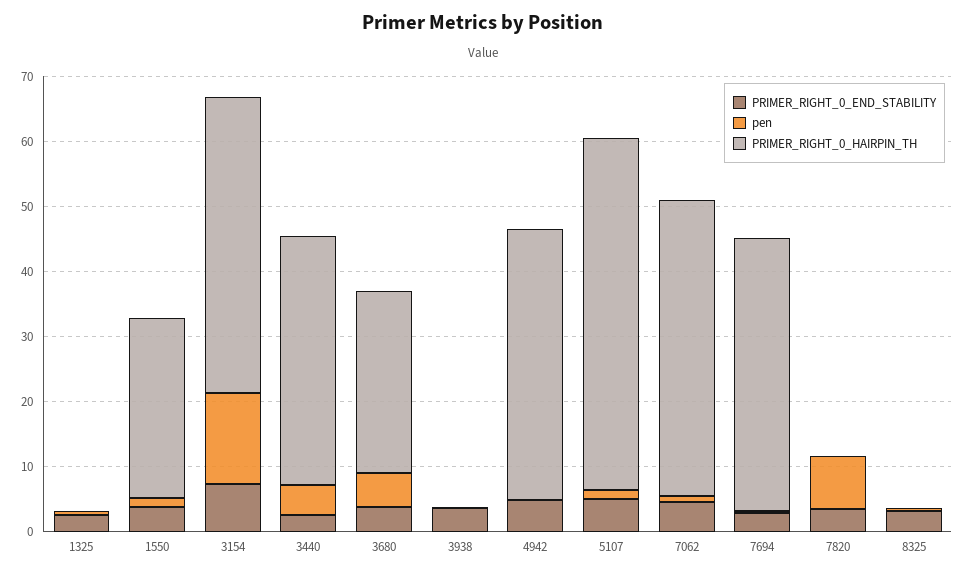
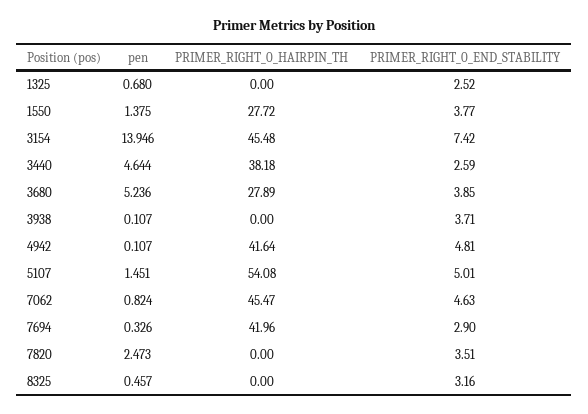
  {
    "PRIMER_RIGHT_0_END_STABILITY": {
      "1325": 2.52,
      "1550": 3.77,
      "3154": 7.42,
      "3440": 2.59,
      "3680": 3.85,
      "3938": 3.71,
      "4942": 4.81,
      "5107": 5.01,
      "7062": 4.63,
      "7694": 2.9,
      "7820": 3.51,
      "8325": 3.16
    },
    "pen": {
      "1325": 0.68,
      "1550": 1.375,
      "3154": 13.946,
      "3440": 4.644,
      "3680": 5.236,
      "3938": 0.107,
      "4942": 0.107,
      "5107": 1.451,
      "7062": 0.824,
      "7694": 0.326,
-     "7820": 8,
+     "7820": 2.473,
      "8325": 0.457
    },
    "PRIMER_RIGHT_0_HAIRPIN_TH": {
      "1325": 0,
      "1550": 27.72,
      "3154": 45.48,
      "3440": 38.18,
      "3680": 27.89,
      "3938": 0,
      "4942": 41.64,
      "5107": 54.08,
      "7062": 45.47,
      "7694": 41.96,
      "7820": 0,
      "8325": 0
    }
  }

